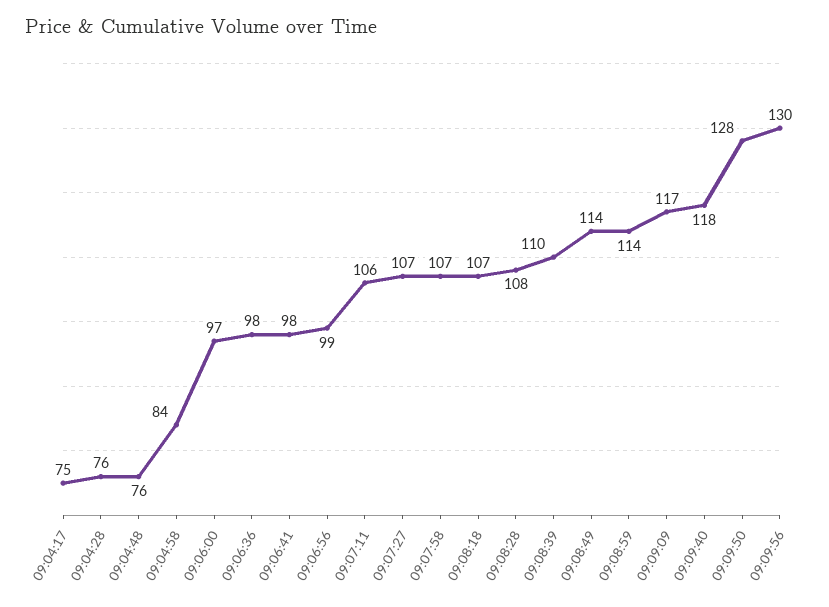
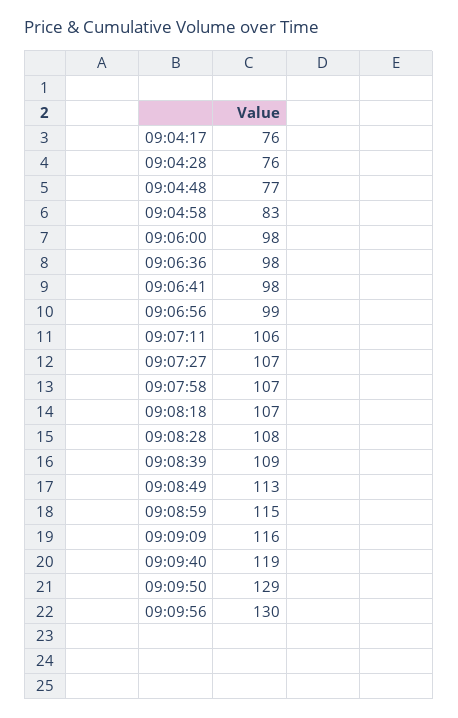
  {
-   "09:04:17": 75,
+   "09:04:17": 76,
    "09:04:28": 76,
-   "09:04:48": 76,
+   "09:04:48": 77,
-   "09:04:58": 84,
+   "09:04:58": 83,
-   "09:06:00": 97,
+   "09:06:00": 98,
    "09:06:36": 98,
    "09:06:41": 98,
    "09:06:56": 99,
    "09:07:11": 106,
    "09:07:27": 107,
    "09:07:58": 107,
    "09:08:18": 107,
    "09:08:28": 108,
-   "09:08:39": 110,
+   "09:08:39": 109,
-   "09:08:49": 114,
+   "09:08:49": 113,
-   "09:08:59": 114,
+   "09:08:59": 115,
-   "09:09:09": 117,
+   "09:09:09": 116,
-   "09:09:40": 118,
+   "09:09:40": 119,
-   "09:09:50": 128,
+   "09:09:50": 129,
    "09:09:56": 130
  }

